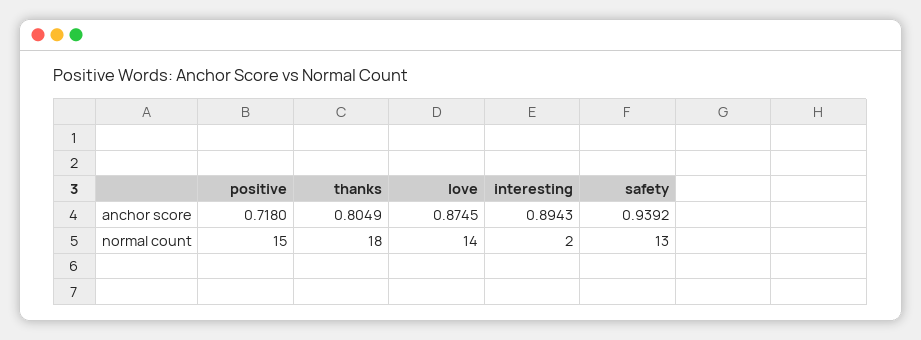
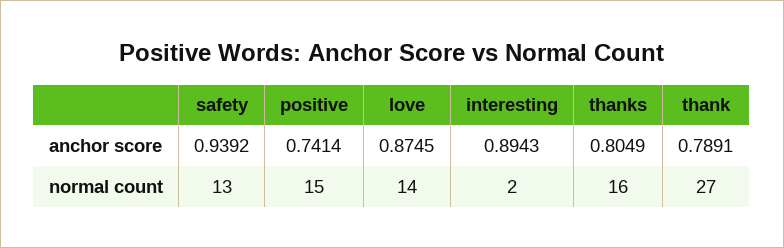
  {
    "positive": {
-     "anchor score": 0.718,
+     "anchor score": 0.7414,
      "normal count": 15
    },
    "thanks": {
      "anchor score": 0.8049,
-     "normal count": 18
+     "normal count": 16
    },
    "love": {
      "anchor score": 0.8745,
      "normal count": 14
    },
    "interesting": {
      "anchor score": 0.8943,
      "normal count": 2
    },
    "safety": {
      "anchor score": 0.9392,
      "normal count": 13
-   }
+   },
+   "thank": {
+     "anchor score": 0.7891,
+     "normal count": 27
+   }
  }

